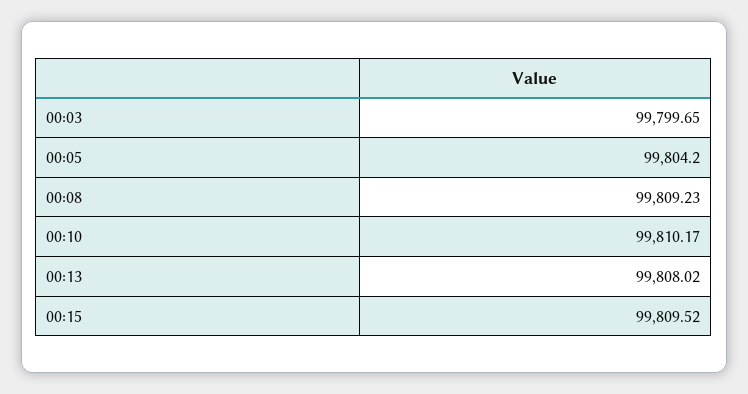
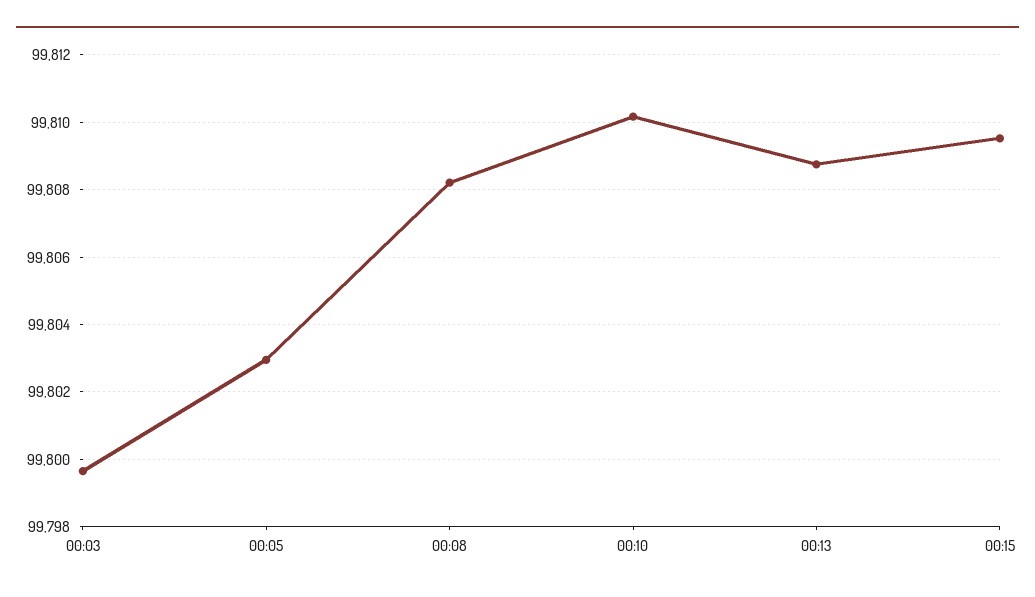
  {
    "00:03": 99799.65,
-   "00:05": 99804.2,
+   "00:05": 99803,
-   "00:08": 99809.23,
+   "00:08": 99808.2,
    "00:10": 99810.17,
-   "00:13": 99808.02,
+   "00:13": 99808.8,
    "00:15": 99809.52
  }

